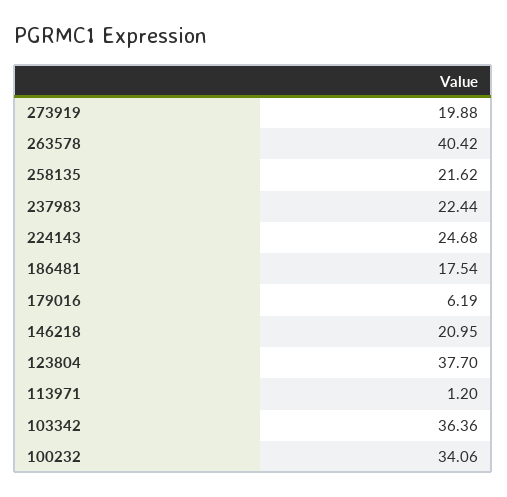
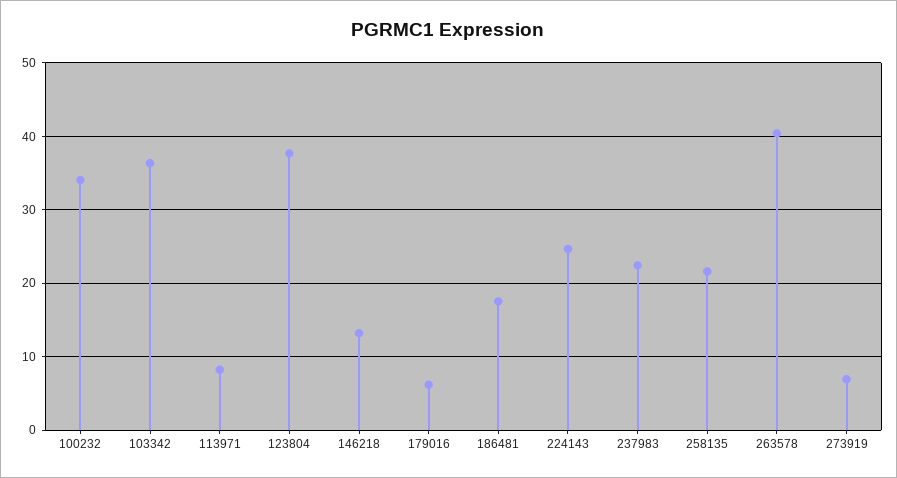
  {
-   "273919": 19.88,
+   "273919": 7,
    "263578": 40.42,
    "258135": 21.62,
    "237983": 22.44,
    "224143": 24.68,
    "186481": 17.54,
    "179016": 6.19,
-   "146218": 20.95,
+   "146218": 13,
    "123804": 37.7,
-   "113971": 1.2,
+   "113971": 8,
    "103342": 36.36,
    "100232": 34.06
  }

